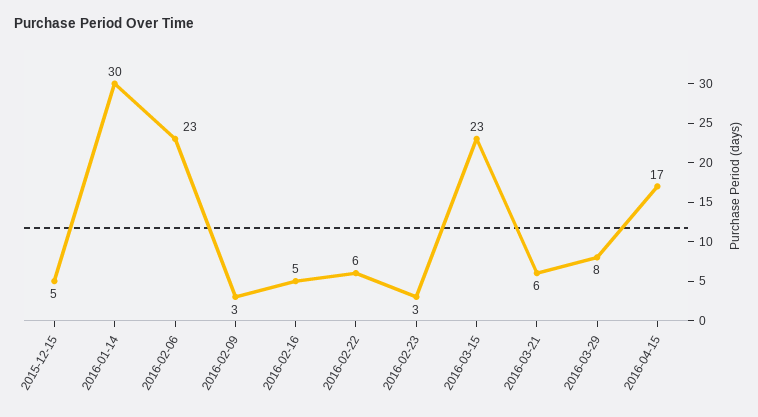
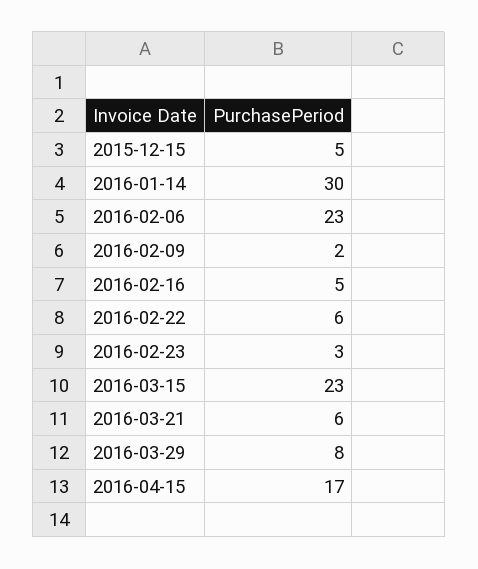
  {
    "2015-12-15": 5,
    "2016-01-14": 30,
    "2016-02-06": 23,
-   "2016-02-09": 3,
+   "2016-02-09": 2,
    "2016-02-16": 5,
    "2016-02-22": 6,
    "2016-02-23": 3,
    "2016-03-15": 23,
    "2016-03-21": 6,
    "2016-03-29": 8,
    "2016-04-15": 17
  }

